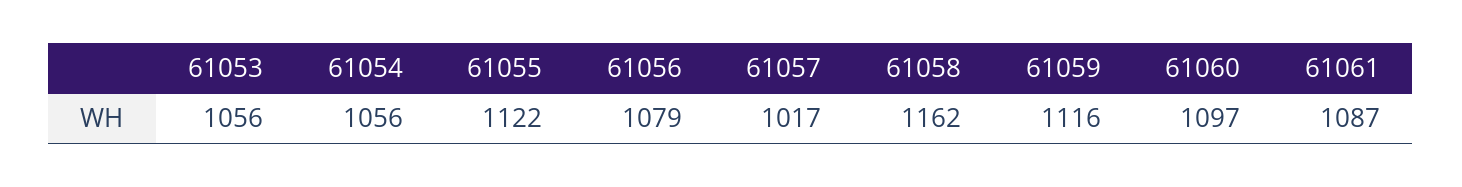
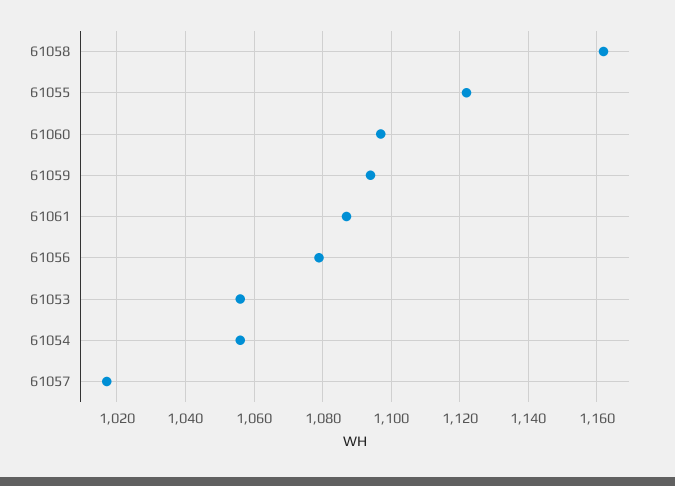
  {
    "61053": 1056,
    "61054": 1056,
    "61055": 1122,
    "61056": 1079,
    "61057": 1017,
    "61058": 1162,
-   "61059": 1116,
+   "61059": 1095,
    "61060": 1097,
    "61061": 1087
  }

